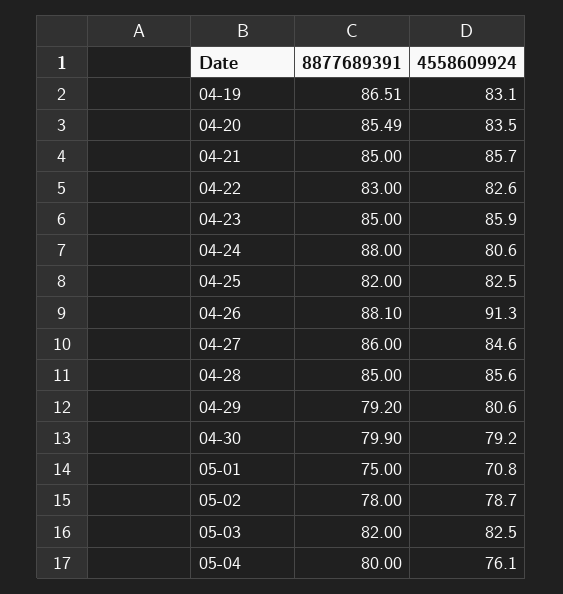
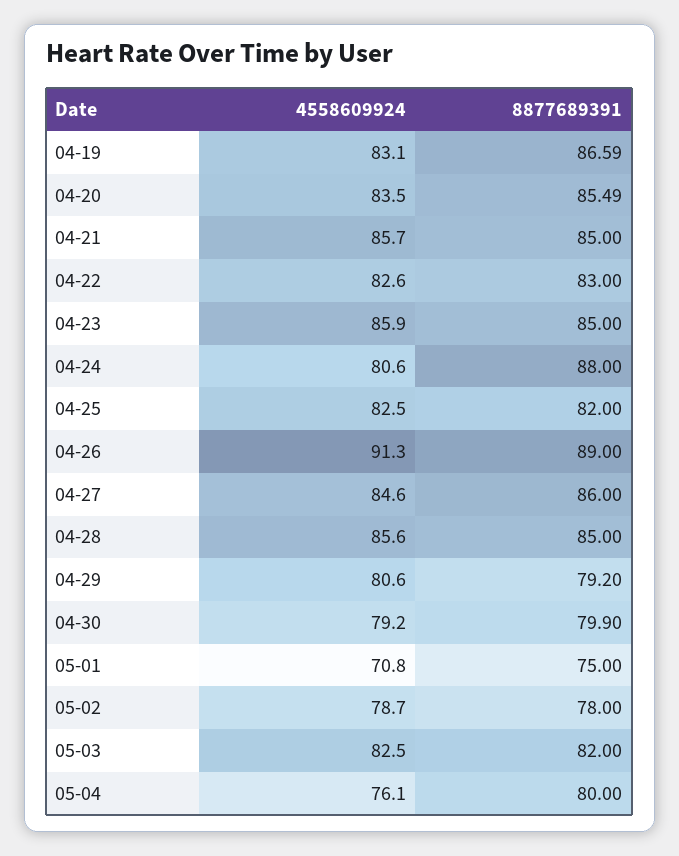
  {
    "8877689391": {
-     "04-19": 86.51,
+     "04-19": 86.59,
      "04-20": 85.49,
      "04-21": 85,
      "04-22": 83,
      "04-23": 85,
      "04-24": 88,
      "04-25": 82,
-     "04-26": 88.1,
+     "04-26": 89,
      "04-27": 86,
      "04-28": 85,
      "04-29": 79.2,
      "04-30": 79.9,
      "05-01": 75,
      "05-02": 78,
      "05-03": 82,
      "05-04": 80
    },
    "4558609924": {
      "04-19": 83.1,
      "04-20": 83.5,
      "04-21": 85.7,
      "04-22": 82.6,
      "04-23": 85.9,
      "04-24": 80.6,
      "04-25": 82.5,
      "04-26": 91.3,
      "04-27": 84.6,
      "04-28": 85.6,
      "04-29": 80.6,
      "04-30": 79.2,
      "05-01": 70.8,
      "05-02": 78.7,
      "05-03": 82.5,
      "05-04": 76.1
    }
  }

